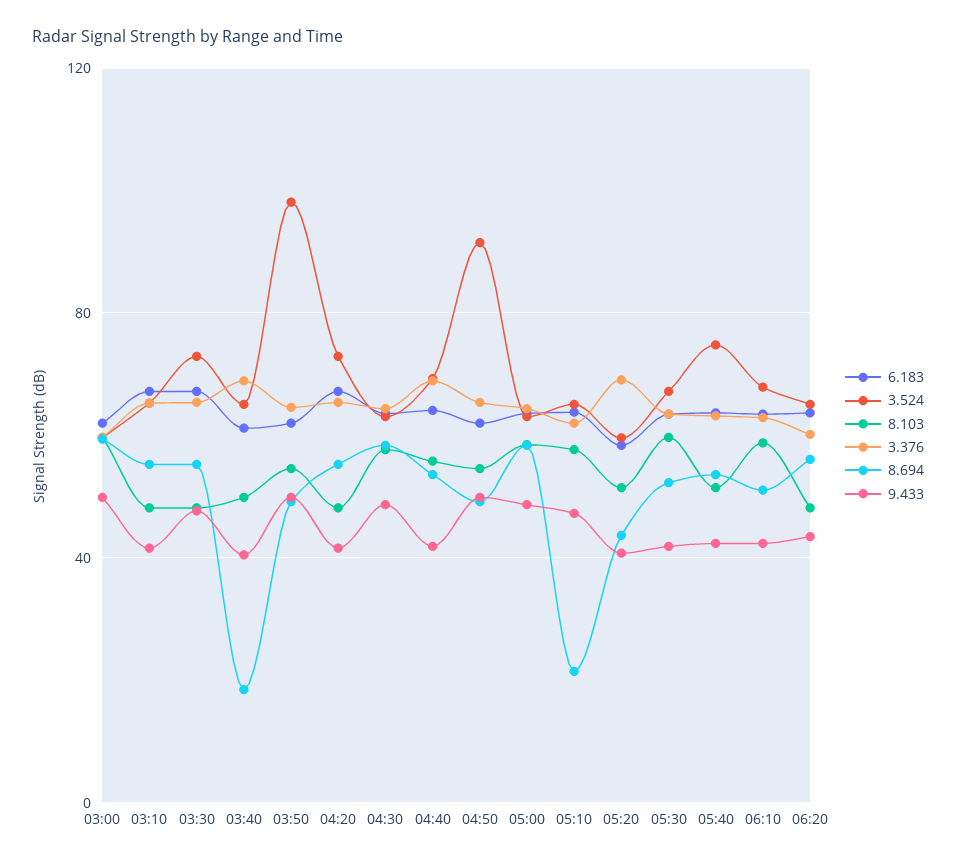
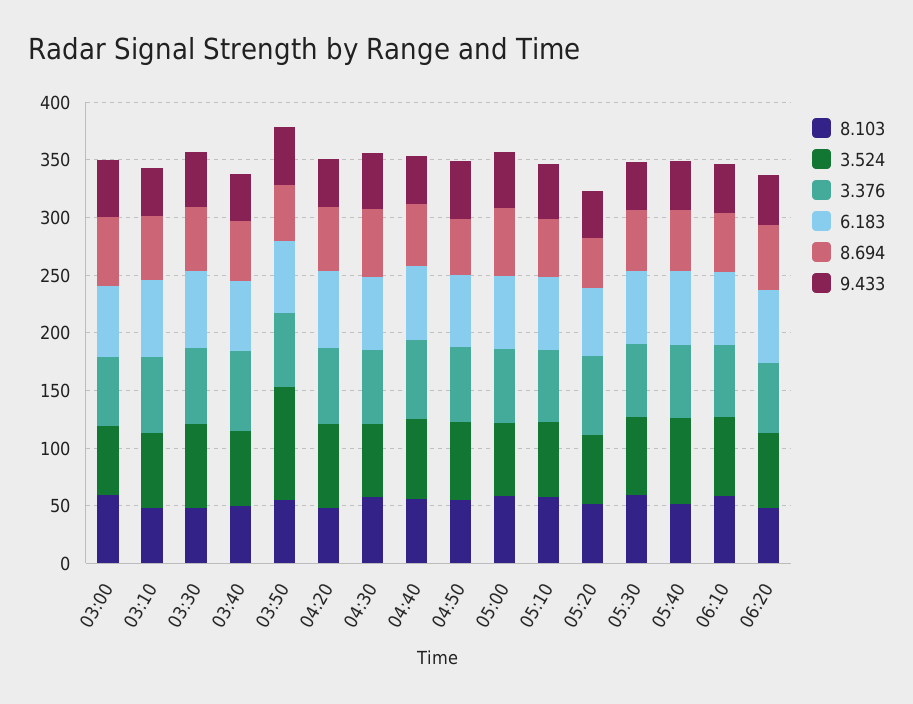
  {
    "6.183": {
      "03:00": 60,
      "03:10": 65,
      "03:30": 65,
      "03:40": 60,
      "03:50": 60,
      "04:20": 65,
      "04:30": 65,
      "04:40": 65,
      "04:50": 60,
      "05:00": 65,
      "05:10": 65,
      "05:20": 60,
      "05:30": 65,
      "05:40": 65,
      "06:10": 65,
      "06:20": 65
    },
    "3.524": {
      "03:00": 60,
      "03:10": 65,
      "03:30": 75,
      "03:40": 65,
      "03:50": 100,
      "04:20": 75,
      "04:30": 65,
      "04:40": 70,
-     "04:50": 90,
+     "04:50": 70,
      "05:00": 65,
      "05:10": 65,
      "05:20": 60,
      "05:30": 65,
      "05:40": 75,
      "06:10": 70,
      "06:20": 65
    },
    "8.103": {
      "03:00": 60,
      "03:10": 50,
      "03:30": 50,
      "03:40": 50,
      "03:50": 55,
      "04:20": 50,
      "04:30": 60,
      "04:40": 55,
      "04:50": 55,
      "05:00": 60,
      "05:10": 60,
      "05:20": 50,
      "05:30": 60,
      "05:40": 50,
      "06:10": 60,
      "06:20": 50
    },
    "3.376": {
      "03:00": 60,
      "03:10": 65,
      "03:30": 65,
      "03:40": 70,
      "03:50": 65,
      "04:20": 65,
      "04:30": 65,
      "04:40": 70,
      "04:50": 65,
      "05:00": 65,
      "05:10": 60,
      "05:20": 70,
      "05:30": 65,
      "05:40": 65,
      "06:10": 65,
      "06:20": 60
    },
    "8.694": {
      "03:00": 60,
      "03:10": 55,
      "03:30": 55,
-     "03:40": 20,
+     "03:40": 50,
      "03:50": 50,
      "04:20": 55,
      "04:30": 60,
      "04:40": 55,
      "04:50": 50,
      "05:00": 60,
-     "05:10": 20,
+     "05:10": 50,
      "05:20": 45,
      "05:30": 50,
      "05:40": 55,
      "06:10": 50,
      "06:20": 55
    },
    "9.433": {
      "03:00": 50,
      "03:10": 40,
      "03:30": 50,
      "03:40": 40,
      "03:50": 50,
      "04:20": 40,
      "04:30": 50,
      "04:40": 40,
      "04:50": 50,
      "05:00": 50,
      "05:10": 45,
      "05:20": 40,
      "05:30": 40,
      "05:40": 40,
      "06:10": 40,
      "06:20": 45
    }
  }

